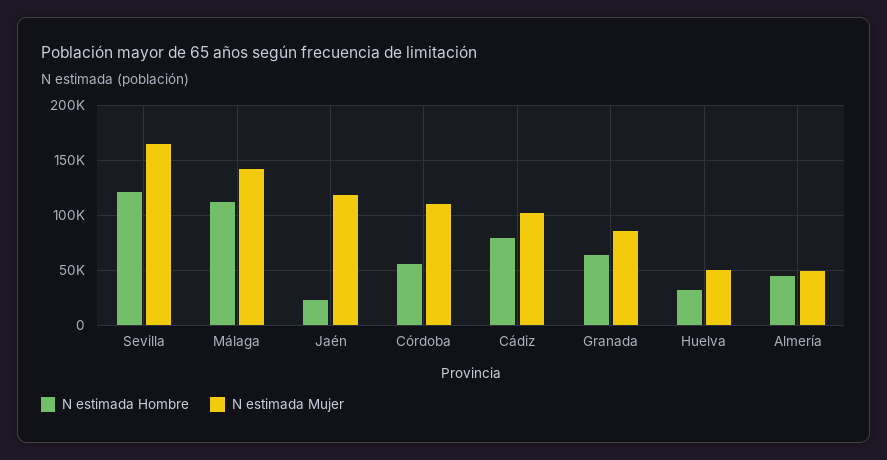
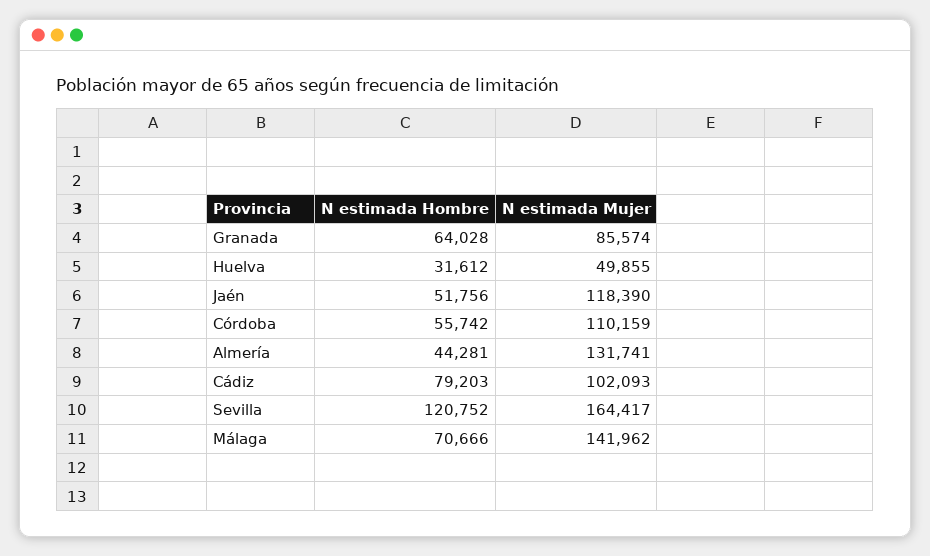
  {
    "N estimada Hombre": {
      "Sevilla": 120752,
-     "Málaga": 110000,
+     "Málaga": 70666,
-     "Jaén": 20000,
+     "Jaén": 51756,
      "Córdoba": 55742,
      "Cádiz": 79203,
      "Granada": 64028,
      "Huelva": 31612,
      "Almería": 44281
    },
    "N estimada Mujer": {
      "Sevilla": 164417,
      "Málaga": 141962,
      "Jaén": 118390,
      "Córdoba": 110159,
      "Cádiz": 102093,
      "Granada": 85574,
      "Huelva": 49855,
-     "Almería": 50000
+     "Almería": 131741
    }
  }

